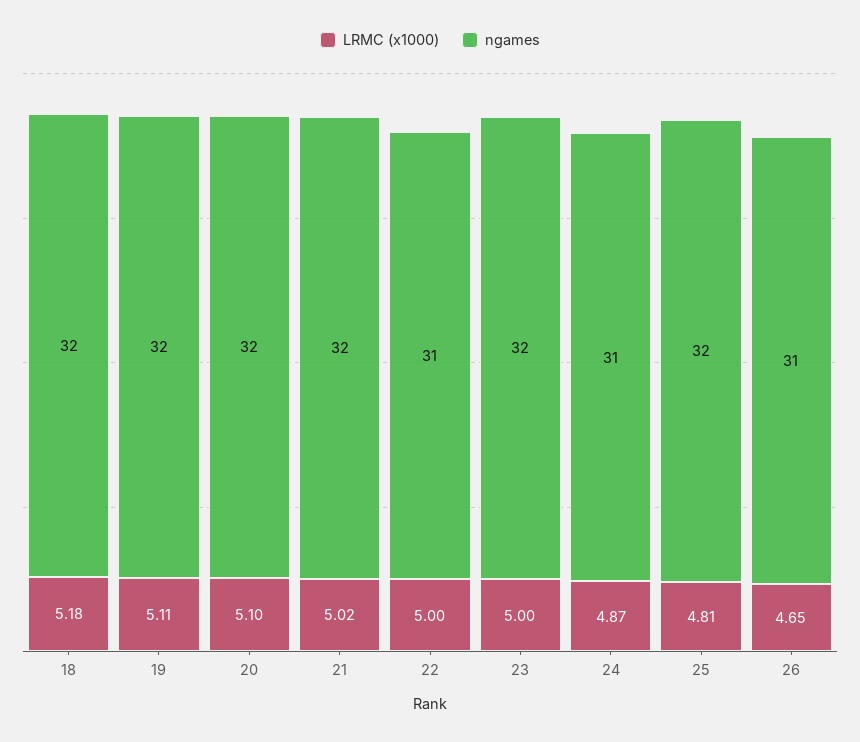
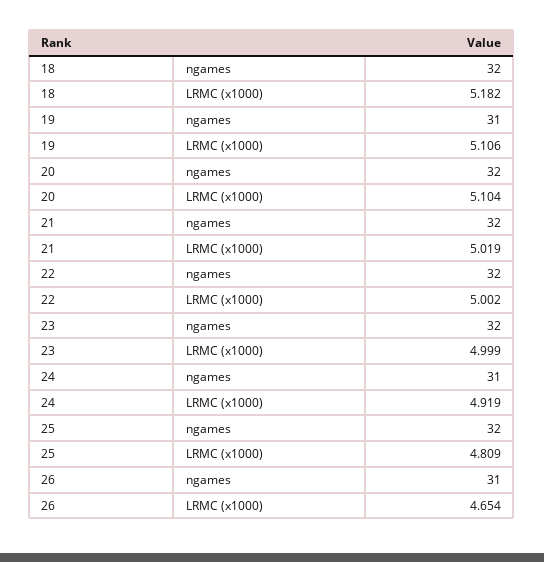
  {
    "LRMC (x1000)": {
      "18": 5.182,
      "19": 5.106,
      "20": 5.104,
      "21": 5.019,
      "22": 5.002,
      "23": 4.999,
-     "24": 4.87,
+     "24": 4.919,
      "25": 4.809,
      "26": 4.654
    },
    "ngames": {
      "18": 32,
-     "19": 32,
+     "19": 31,
      "20": 32,
      "21": 32,
-     "22": 31,
+     "22": 32,
      "23": 32,
      "24": 31,
      "25": 32,
      "26": 31
    }
  }

